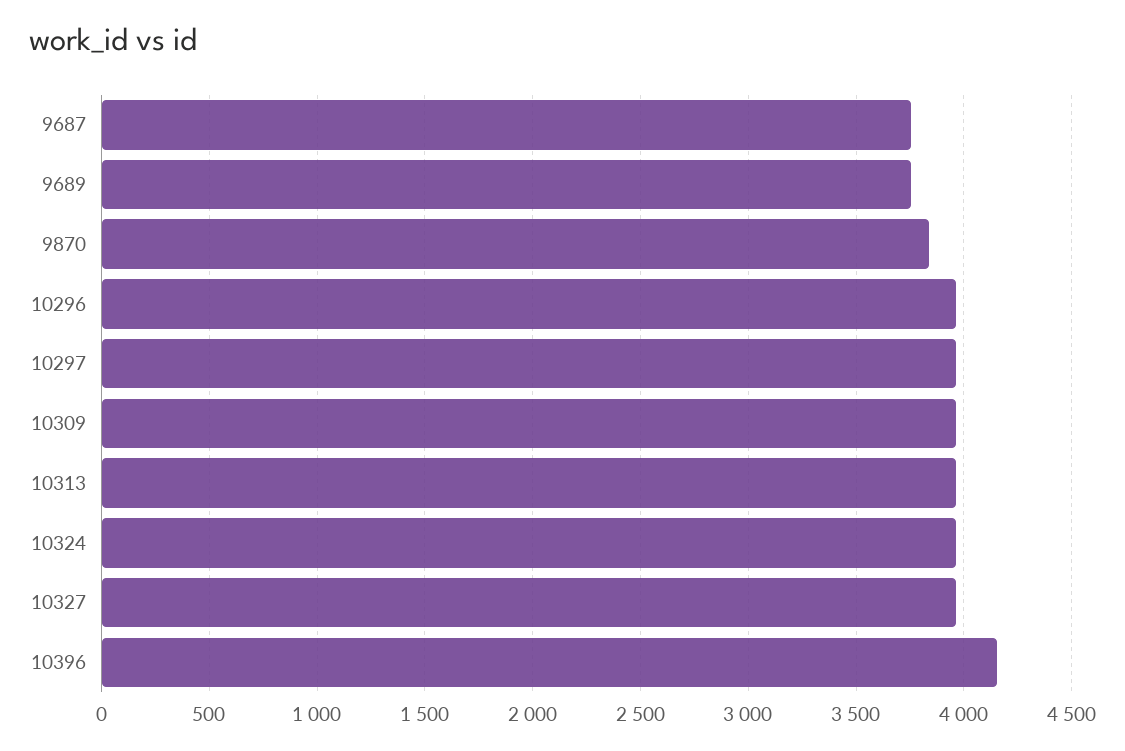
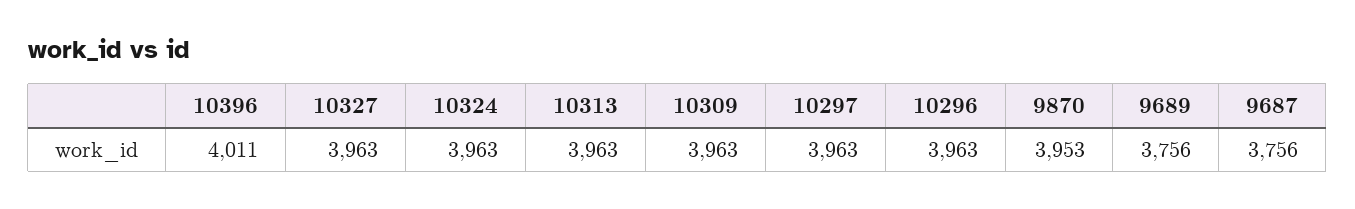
  {
    "9687": 3756,
    "9689": 3756,
-   "9870": 3850,
+   "9870": 3953,
    "10296": 3963,
    "10297": 3963,
    "10309": 3963,
    "10313": 3963,
    "10324": 3963,
    "10327": 3963,
-   "10396": 4150
+   "10396": 4011
  }

